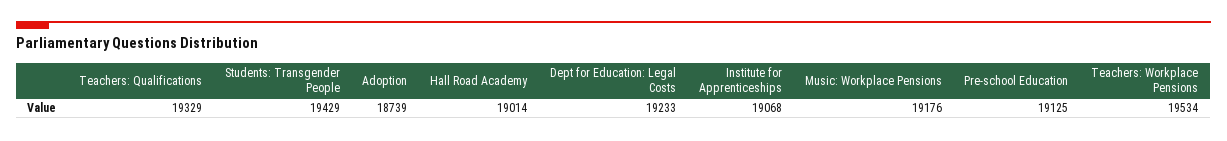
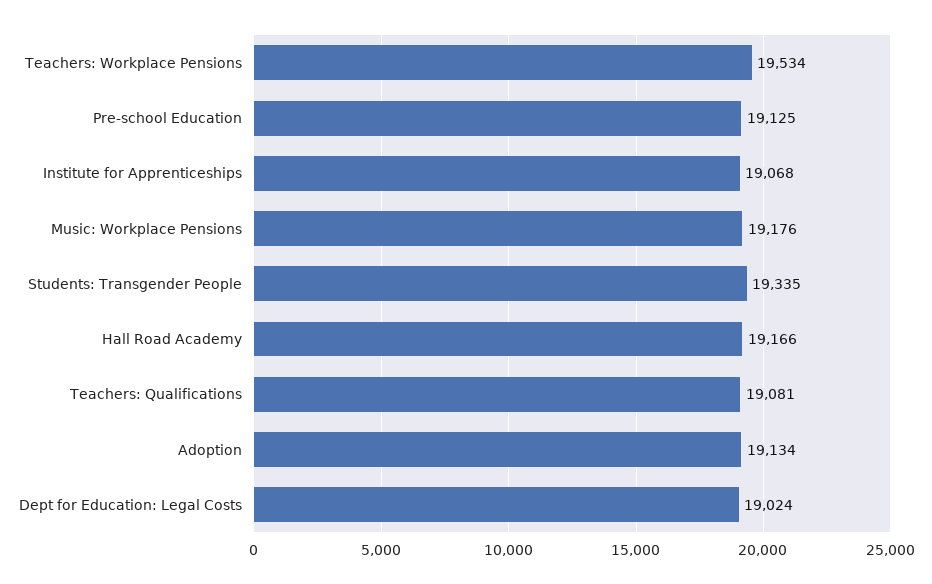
  {
-   "Teachers: Qualifications": 19329,
+   "Teachers: Qualifications": 19081,
-   "Students: Transgender People": 19429,
+   "Students: Transgender People": 19335,
-   "Adoption": 18739,
+   "Adoption": 19134,
-   "Hall Road Academy": 19014,
+   "Hall Road Academy": 19166,
-   "Dept for Education: Legal Costs": 19233,
+   "Dept for Education: Legal Costs": 19024,
    "Institute for Apprenticeships": 19068,
    "Music: Workplace Pensions": 19176,
    "Pre-school Education": 19125,
    "Teachers: Workplace Pensions": 19534
  }

